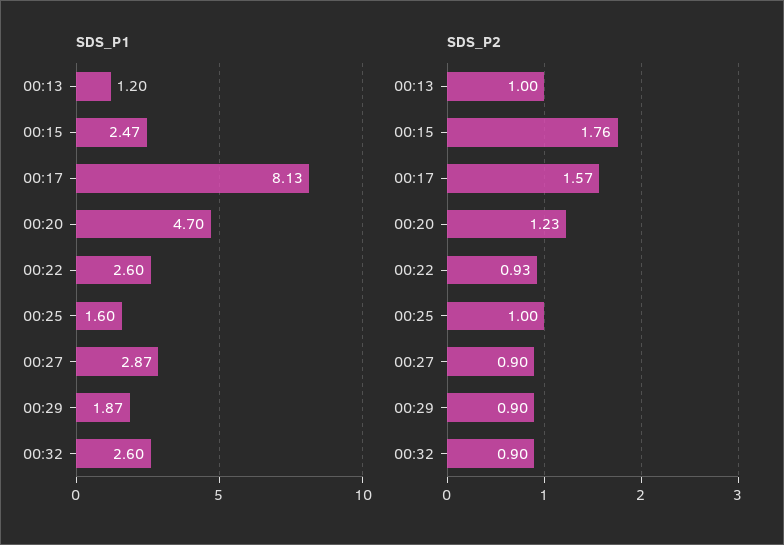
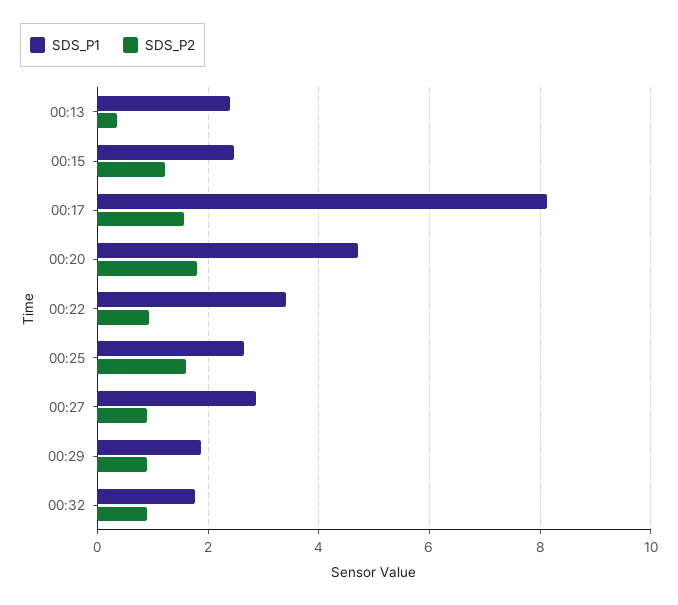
  {
    "SDS_P1": {
-     "00:13": 1.2,
+     "00:13": 2.4,
      "00:15": 2.47,
      "00:17": 8.13,
      "00:20": 4.7,
-     "00:22": 2.6,
+     "00:22": 3.4,
-     "00:25": 1.6,
+     "00:25": 2.6,
      "00:27": 2.87,
      "00:29": 1.87,
-     "00:32": 2.6
+     "00:32": 1.8
    },
    "SDS_P2": {
-     "00:13": 1,
+     "00:13": 0.4,
-     "00:15": 1.76,
+     "00:15": 1.2,
      "00:17": 1.57,
-     "00:20": 1.23,
+     "00:20": 1.8,
      "00:22": 0.93,
-     "00:25": 1,
+     "00:25": 1.6,
      "00:27": 0.9,
      "00:29": 0.9,
      "00:32": 0.9
    }
  }

